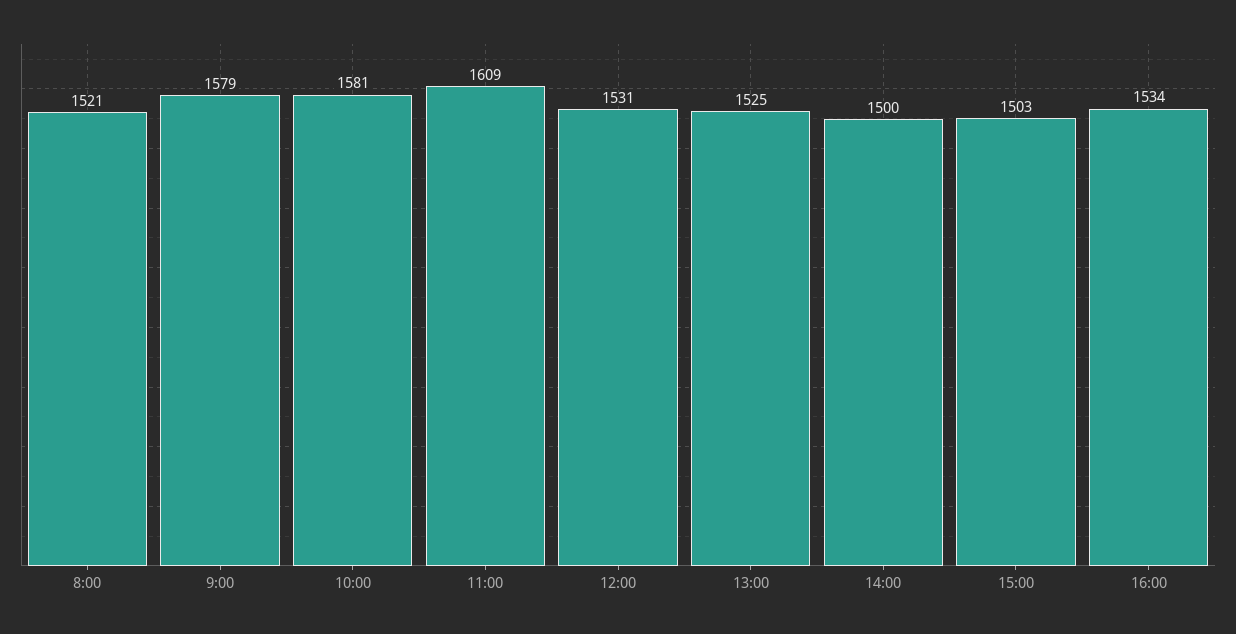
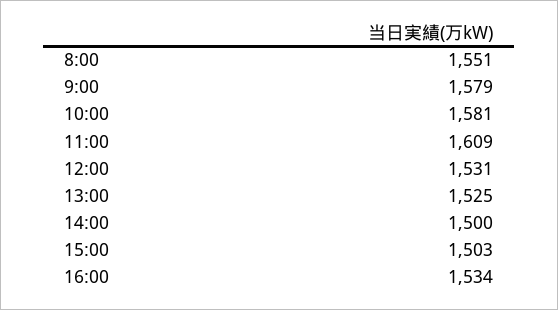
  {
-   "8:00": 1521,
+   "8:00": 1551,
    "9:00": 1579,
    "10:00": 1581,
    "11:00": 1609,
    "12:00": 1531,
    "13:00": 1525,
    "14:00": 1500,
    "15:00": 1503,
    "16:00": 1534
  }

